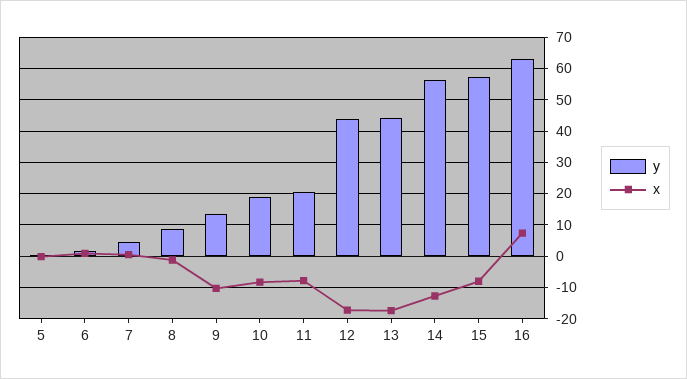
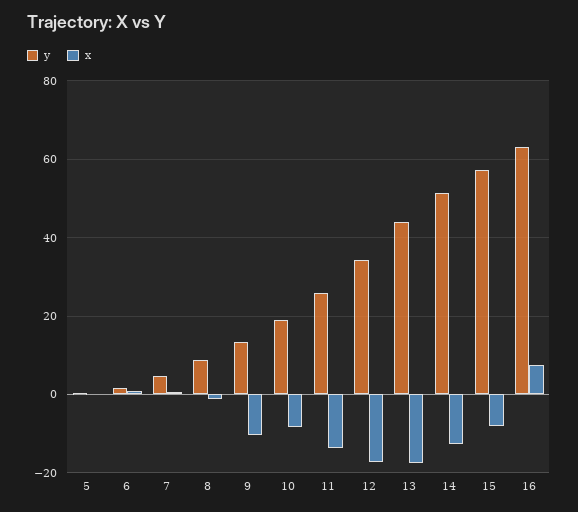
  {
    "y": {
      "5": 0,
      "6": 2,
      "7": 4,
      "8": 8,
      "9": 14,
      "10": 20,
-     "11": 20,
+     "11": 26,
-     "12": 44,
+     "12": 34,
      "13": 44,
-     "14": 56,
+     "14": 52,
      "15": 58,
      "16": 64
    },
    "x": {
      "5": 0,
      "6": 0,
      "7": 0,
      "8": -2,
      "9": -10,
      "10": -8,
-     "11": -8,
+     "11": -14,
      "12": -18,
      "13": -18,
      "14": -12,
      "15": -8,
      "16": 8
    }
  }

